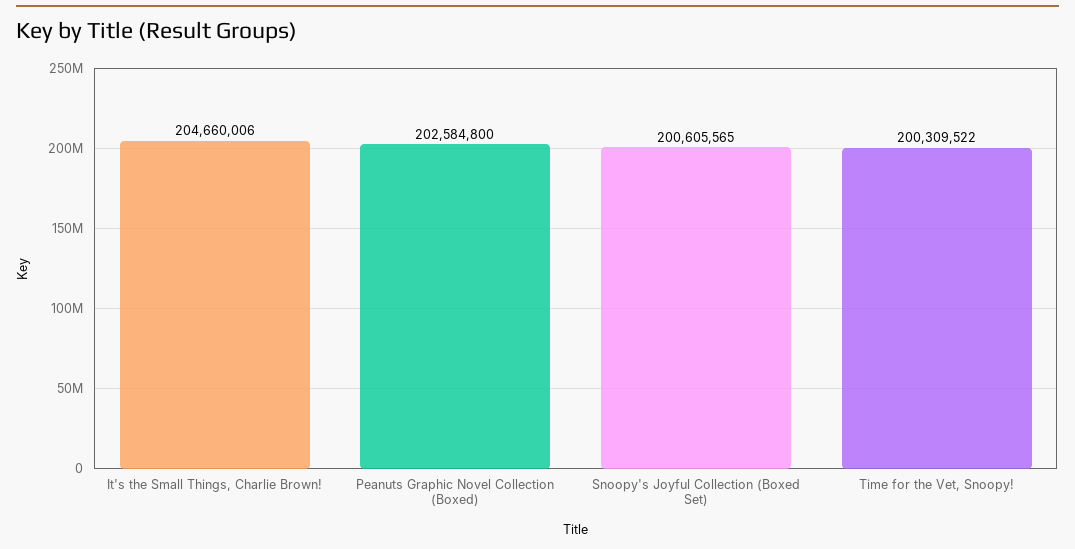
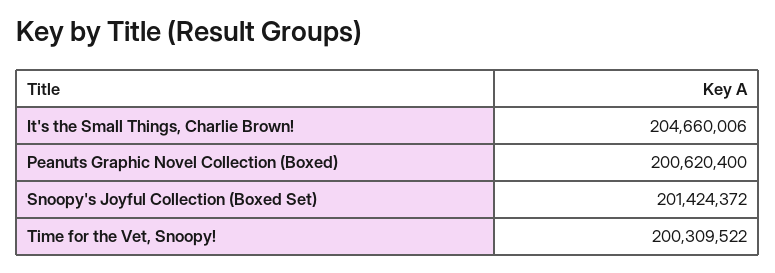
  {
    "It's the Small Things, Charlie Brown!": 204660006,
-   "Peanuts Graphic Novel Collection (Boxed)": 202584800,
+   "Peanuts Graphic Novel Collection (Boxed)": 200620400,
-   "Snoopy's Joyful Collection (Boxed Set)": 200605565,
+   "Snoopy's Joyful Collection (Boxed Set)": 201424372,
    "Time for the Vet, Snoopy!": 200309522
  }

